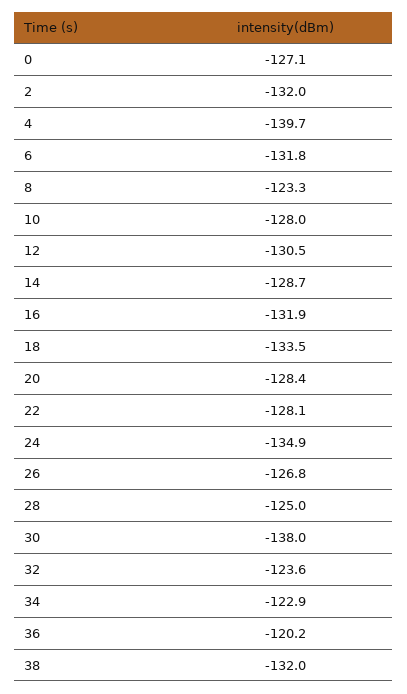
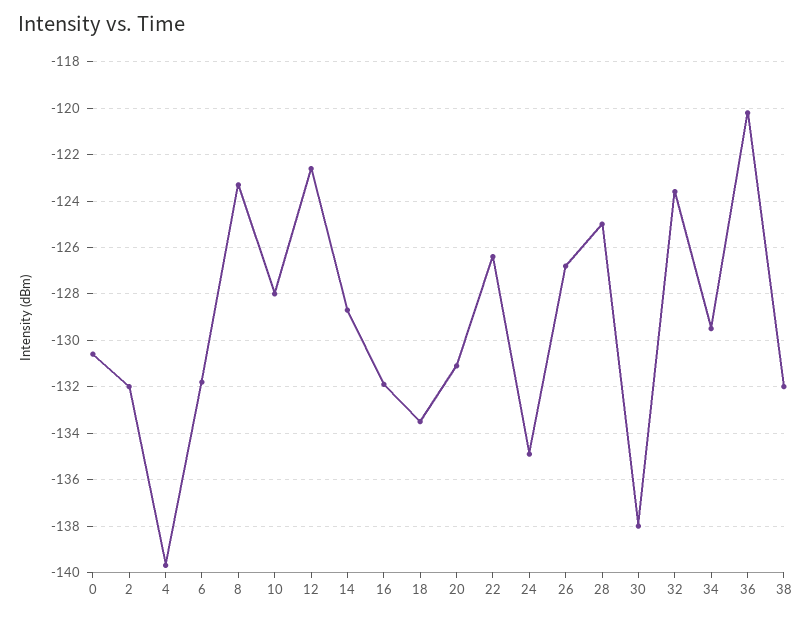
  {
-   "0": -127.1,
+   "0": -130.5,
    "2": -132,
    "4": -139.7,
    "6": -131.8,
    "8": -123.3,
    "10": -128,
-   "12": -130.5,
+   "12": -122.5,
    "14": -128.7,
    "16": -131.9,
    "18": -133.5,
-   "20": -128.4,
+   "20": -131,
-   "22": -128.1,
+   "22": -126.5,
    "24": -134.9,
    "26": -126.8,
    "28": -125,
    "30": -138,
    "32": -123.6,
-   "34": -122.9,
+   "34": -129.5,
    "36": -120.2,
    "38": -132
  }

